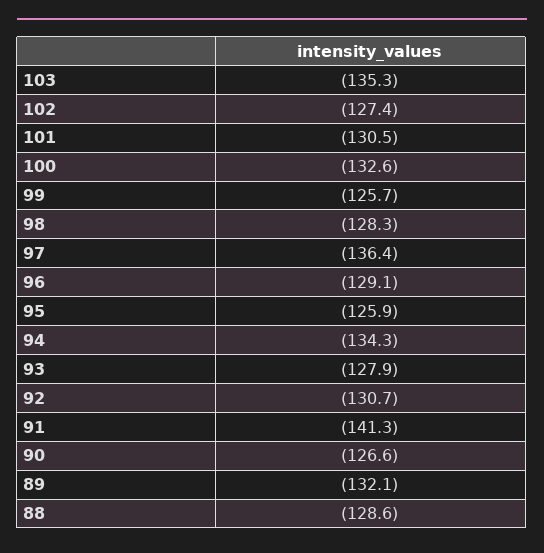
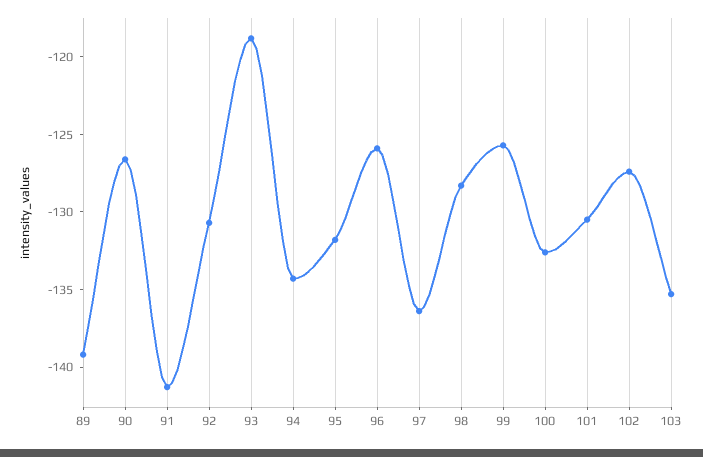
  {
    "103": -135.3,
    "102": -127.4,
    "101": -130.5,
    "100": -132.6,
    "99": -125.7,
    "98": -128.3,
    "97": -136.4,
-   "96": -129.1,
+   "96": -126,
-   "95": -125.9,
+   "95": -132,
    "94": -134.3,
-   "93": -127.9,
+   "93": -119,
    "92": -130.7,
    "91": -141.3,
    "90": -126.6,
-   "89": -132.1,
+   "89": -139
-   "88": -128.6
  }

